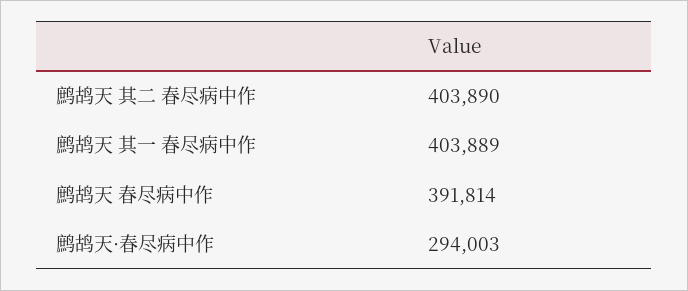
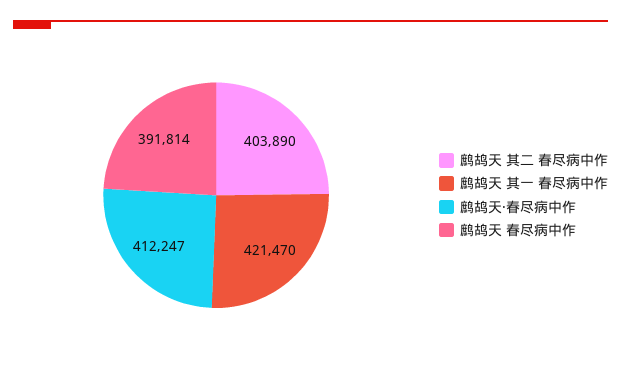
  {
    "鹧鸪天 其二 春尽病中作": 403890,
-   "鹧鸪天 其一 春尽病中作": 403889,
+   "鹧鸪天 其一 春尽病中作": 421470,
    "鹧鸪天 春尽病中作": 391814,
-   "鹧鸪天·春尽病中作": 294003
+   "鹧鸪天·春尽病中作": 412247
  }

